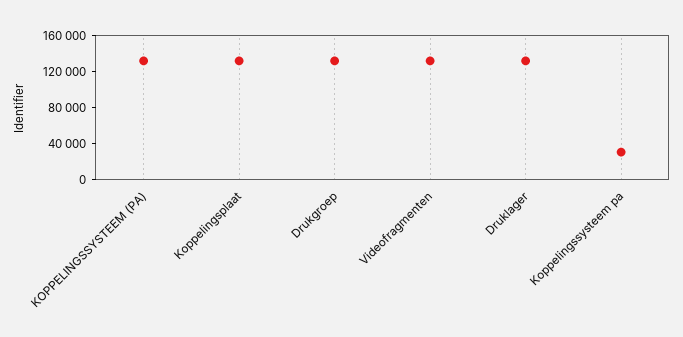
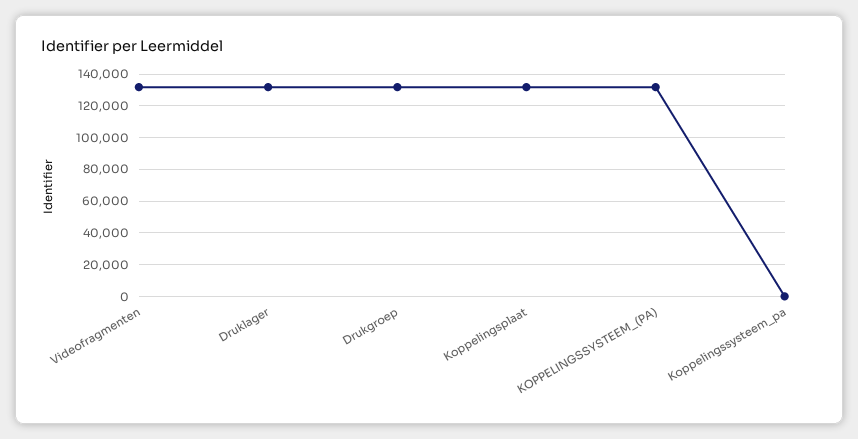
  {
    "KOPPELINGSSYSTEEM (PA)": 130000,
    "Koppelingsplaat": 130000,
    "Drukgroep": 130000,
    "Videofragmenten": 130000,
    "Druklager": 130000,
-   "Koppelingssysteem pa": 30000
+   "Koppelingssysteem pa": 0
  }

